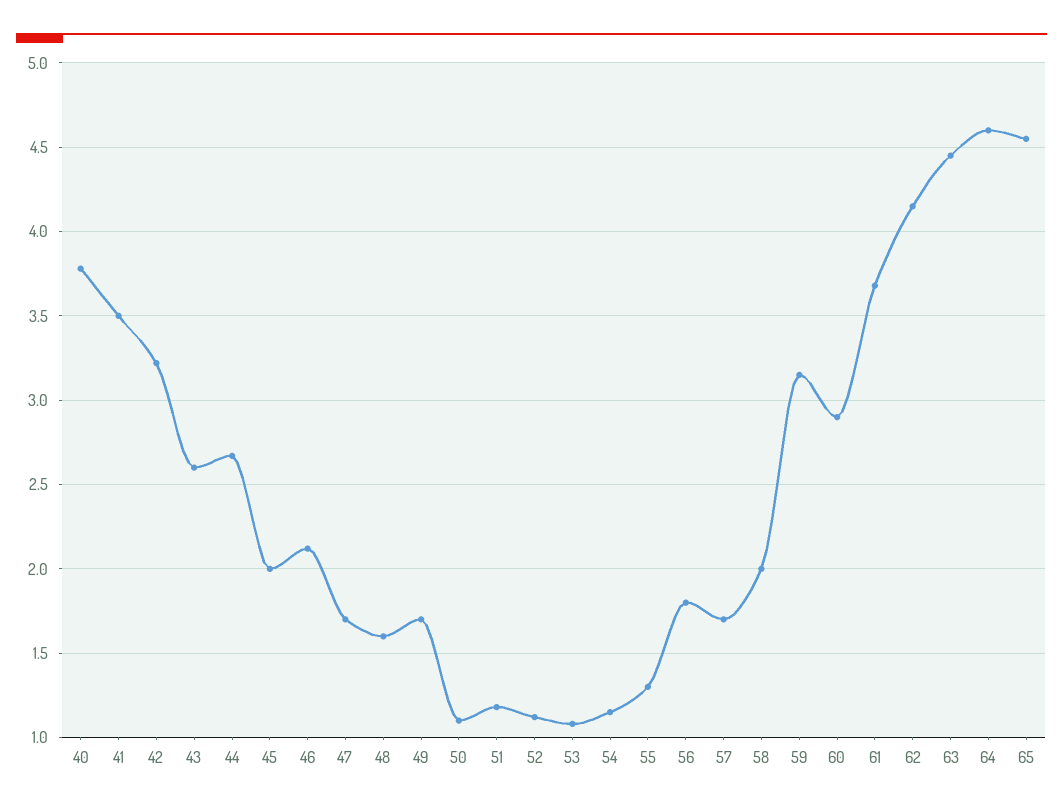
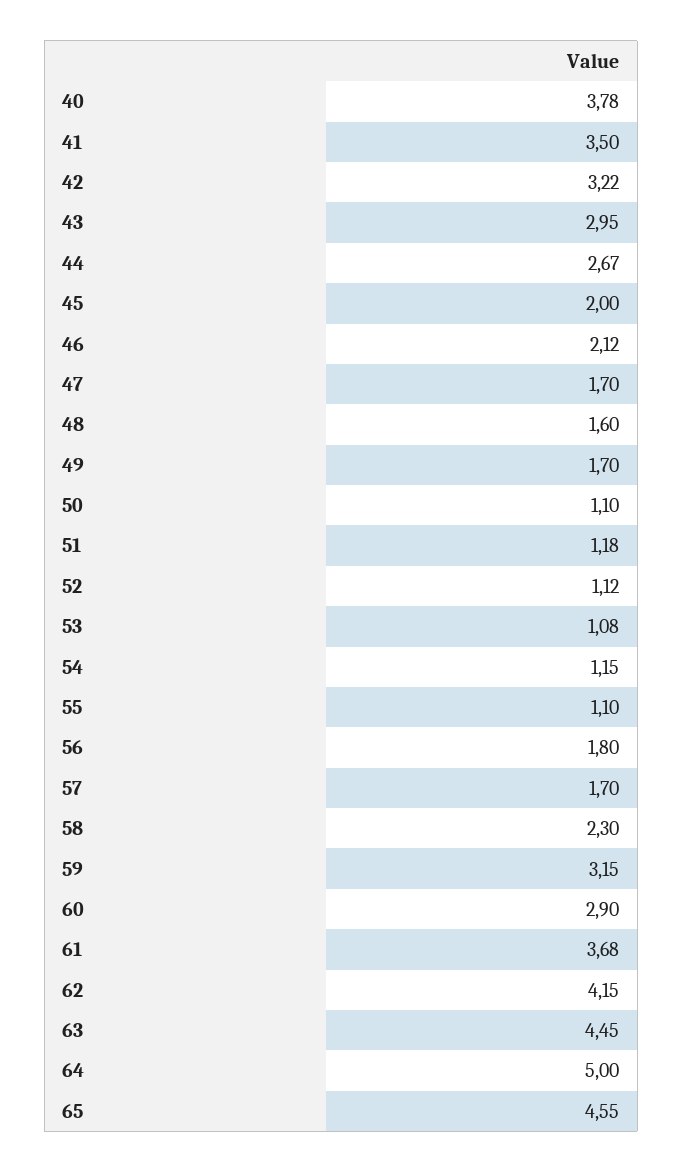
  {
    "40": 3.78,
    "41": 3.5,
    "42": 3.22,
-   "43": 2.6,
+   "43": 2.95,
    "44": 2.67,
    "45": 2,
    "46": 2.12,
    "47": 1.7,
    "48": 1.6,
    "49": 1.7,
    "50": 1.1,
    "51": 1.18,
    "52": 1.12,
    "53": 1.08,
    "54": 1.15,
-   "55": 1.3,
+   "55": 1.1,
    "56": 1.8,
    "57": 1.7,
-   "58": 2,
+   "58": 2.3,
    "59": 3.15,
    "60": 2.9,
    "61": 3.68,
    "62": 4.15,
    "63": 4.45,
-   "64": 4.6,
+   "64": 5,
    "65": 4.55
  }

